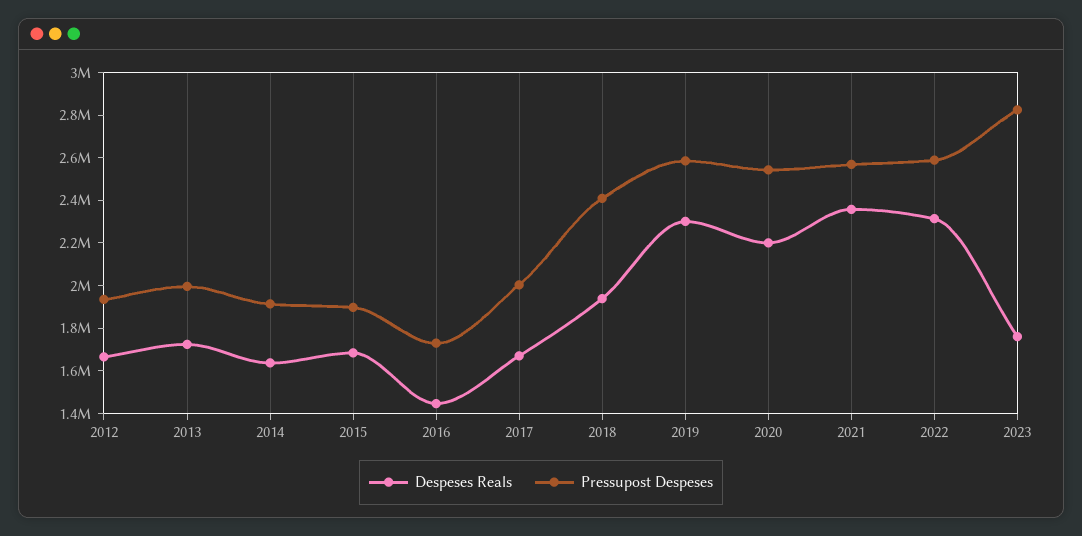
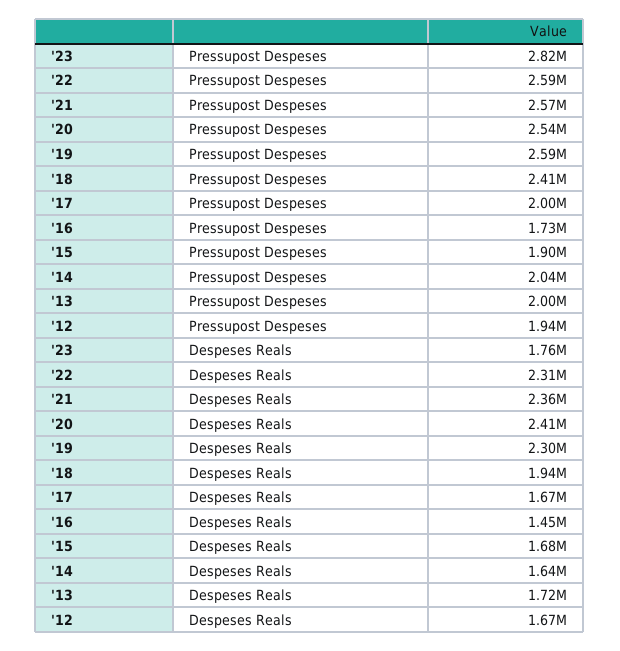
  {
    "Despeses Reals": {
      "2012": 1670000,
      "2013": 1720000,
      "2014": 1640000,
      "2015": 1680000,
      "2016": 1450000,
      "2017": 1670000,
      "2018": 1940000,
      "2019": 2300000,
-     "2020": 2200000,
+     "2020": 2410000,
      "2021": 2360000,
      "2022": 2310000,
      "2023": 1760000
    },
    "Pressupost Despeses": {
      "2012": 1940000,
      "2013": 2000000,
-     "2014": 1900000,
+     "2014": 2040000,
      "2015": 1900000,
      "2016": 1730000,
      "2017": 2000000,
      "2018": 2410000,
      "2019": 2590000,
      "2020": 2540000,
      "2021": 2570000,
      "2022": 2590000,
      "2023": 2820000
    }
  }

